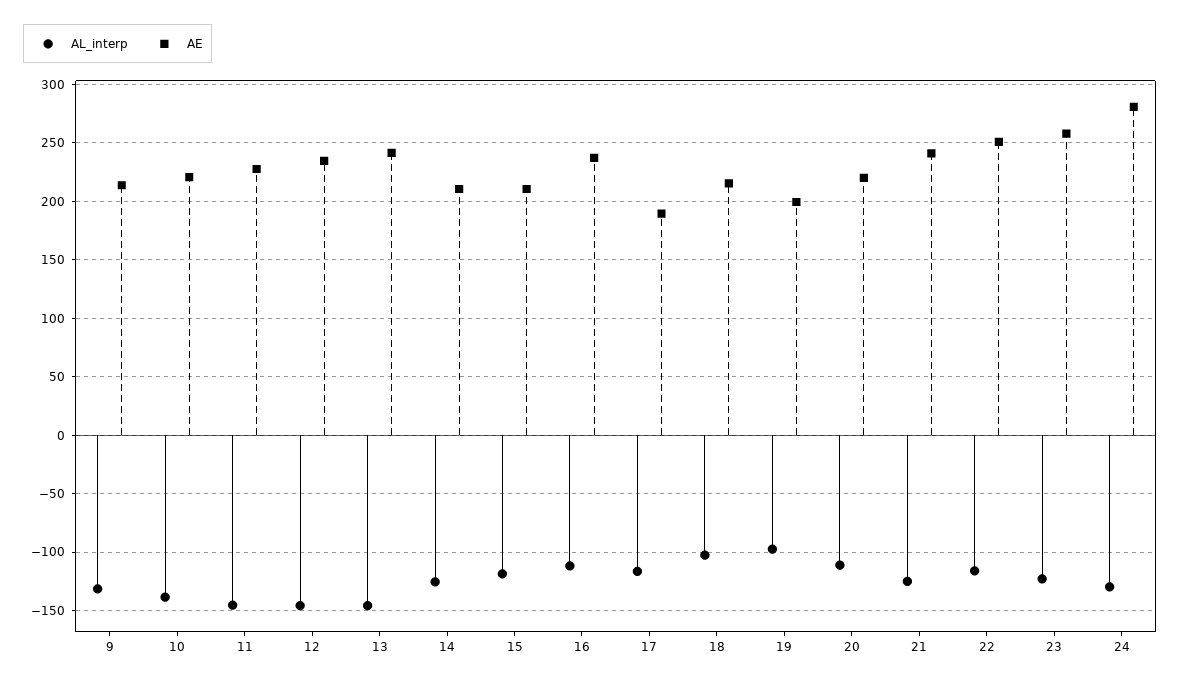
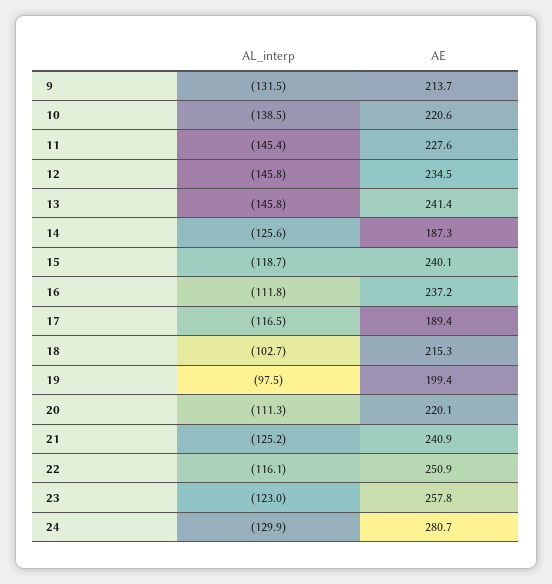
  {
    "AL_interp": {
      "9": -131.5,
      "10": -138.5,
      "11": -145.4,
      "12": -145.8,
      "13": -145.8,
      "14": -125.6,
      "15": -118.7,
      "16": -111.8,
      "17": -116.5,
      "18": -102.7,
      "19": -97.5,
      "20": -111.3,
      "21": -125.2,
      "22": -116.1,
      "23": -123,
      "24": -129.9
    },
    "AE": {
      "9": 213.7,
      "10": 220.6,
      "11": 227.6,
      "12": 234.5,
      "13": 241.4,
-     "14": 210,
+     "14": 187.3,
-     "15": 210,
+     "15": 240.1,
      "16": 237.2,
      "17": 189.4,
      "18": 215.3,
      "19": 199.4,
      "20": 220.1,
      "21": 240.9,
      "22": 250.9,
      "23": 257.8,
      "24": 280.7
    }
  }

